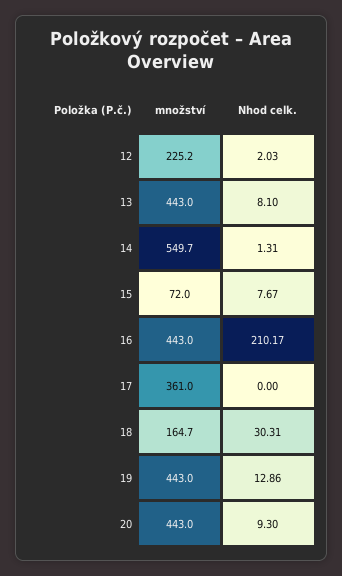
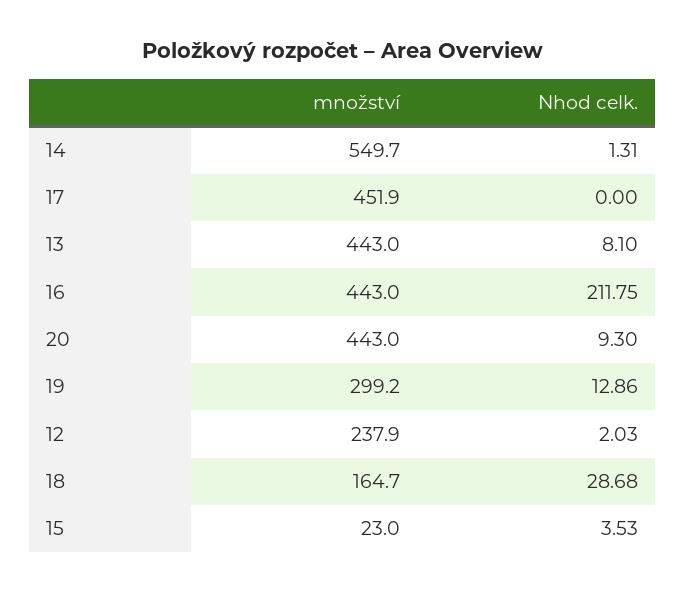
  {
    "množství": {
-     "12": 225.2,
+     "12": 237.9,
      "13": 443,
      "14": 549.7,
-     "15": 72,
+     "15": 23,
      "16": 443,
-     "17": 361,
+     "17": 451.9,
      "18": 164.7,
-     "19": 443,
+     "19": 299.2,
      "20": 443
    },
    "Nhod celk.": {
      "12": 2.03,
      "13": 8.1,
      "14": 1.31,
-     "15": 7.67,
+     "15": 3.53,
-     "16": 210.17,
+     "16": 211.75,
      "17": 0,
-     "18": 30.31,
+     "18": 28.68,
      "19": 12.86,
      "20": 9.3
    }
  }

